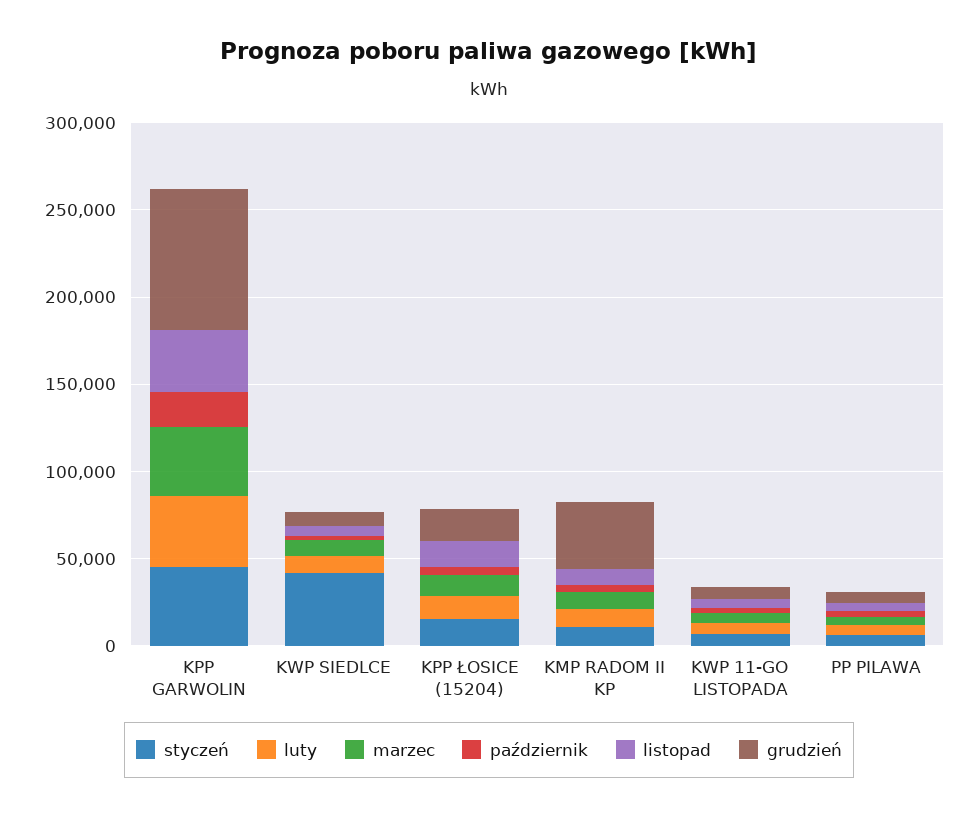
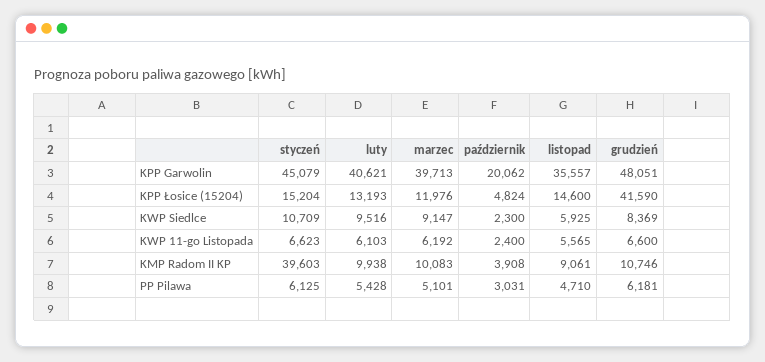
  {
    "styczeń": {
      "KPP GARWOLIN": 45079,
-     "KWP SIEDLCE": 40000,
+     "KWP SIEDLCE": 10709,
      "KPP ŁOSICE (15204)": 15204,
-     "KMP RADOM II KP": 10000,
+     "KMP RADOM II KP": 39603,
      "KWP 11-GO LISTOPADA": 6623,
      "PP PILAWA": 6125
    },
    "luty": {
      "KPP GARWOLIN": 40621,
      "KWP SIEDLCE": 9516,
      "KPP ŁOSICE (15204)": 13193,
      "KMP RADOM II KP": 9938,
      "KWP 11-GO LISTOPADA": 6103,
      "PP PILAWA": 5428
    },
    "marzec": {
      "KPP GARWOLIN": 39713,
      "KWP SIEDLCE": 9147,
      "KPP ŁOSICE (15204)": 11976,
      "KMP RADOM II KP": 10083,
      "KWP 11-GO LISTOPADA": 6192,
      "PP PILAWA": 5101
    },
    "październik": {
      "KPP GARWOLIN": 20062,
      "KWP SIEDLCE": 2300,
      "KPP ŁOSICE (15204)": 4824,
      "KMP RADOM II KP": 3908,
      "KWP 11-GO LISTOPADA": 2400,
      "PP PILAWA": 3031
    },
    "listopad": {
      "KPP GARWOLIN": 35557,
      "KWP SIEDLCE": 5925,
      "KPP ŁOSICE (15204)": 14600,
      "KMP RADOM II KP": 9061,
      "KWP 11-GO LISTOPADA": 5565,
      "PP PILAWA": 4710
    },
    "grudzień": {
-     "KPP GARWOLIN": 80000,
+     "KPP GARWOLIN": 48051,
      "KWP SIEDLCE": 8369,
-     "KPP ŁOSICE (15204)": 20000,
+     "KPP ŁOSICE (15204)": 41590,
-     "KMP RADOM II KP": 40000,
+     "KMP RADOM II KP": 10746,
      "KWP 11-GO LISTOPADA": 6600,
      "PP PILAWA": 6181
    }
  }

